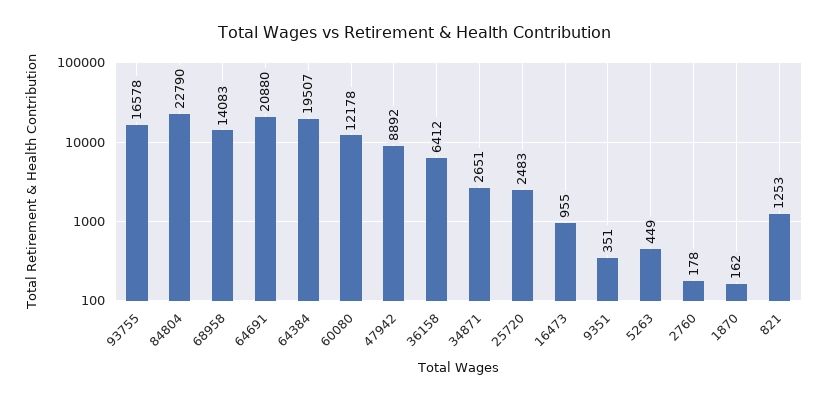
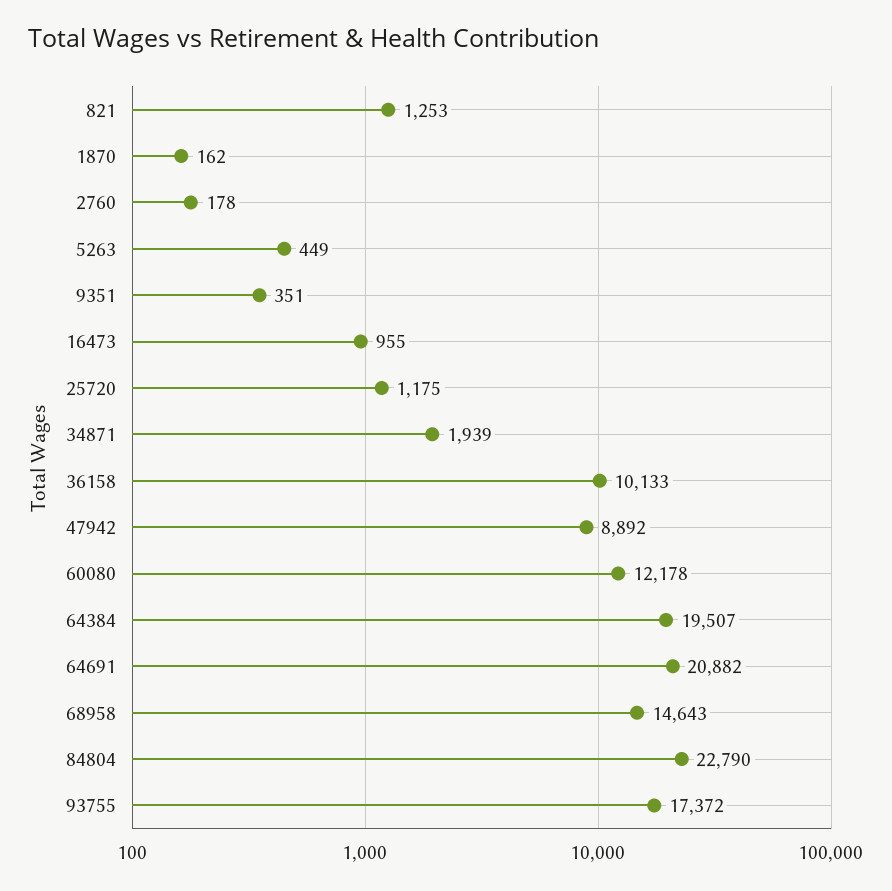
  {
-   "93755": 16578,
+   "93755": 17372,
    "84804": 22790,
-   "68958": 14083,
+   "68958": 14643,
-   "64691": 20880,
+   "64691": 20882,
    "64384": 19507,
    "60080": 12178,
    "47942": 8892,
-   "36158": 6412,
+   "36158": 10133,
-   "34871": 2651,
+   "34871": 1939,
-   "25720": 2483,
+   "25720": 1175,
    "16473": 955,
    "9351": 351,
    "5263": 449,
    "2760": 178,
    "1870": 162,
    "821": 1253
  }

